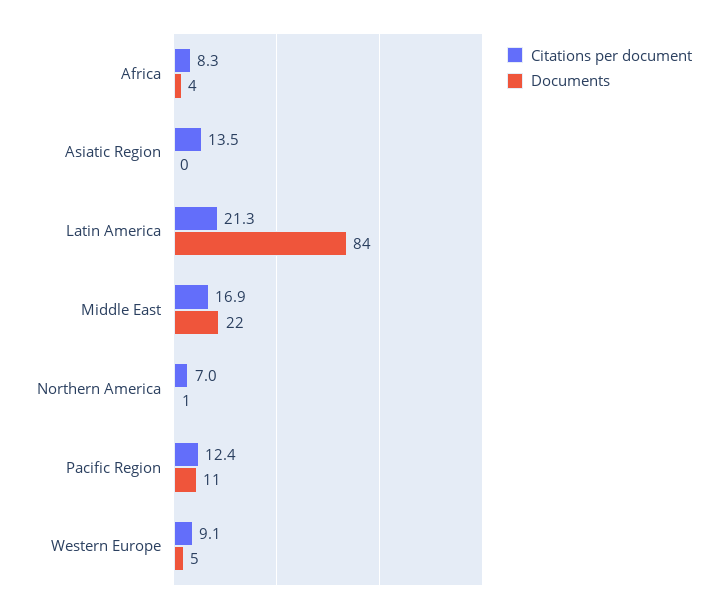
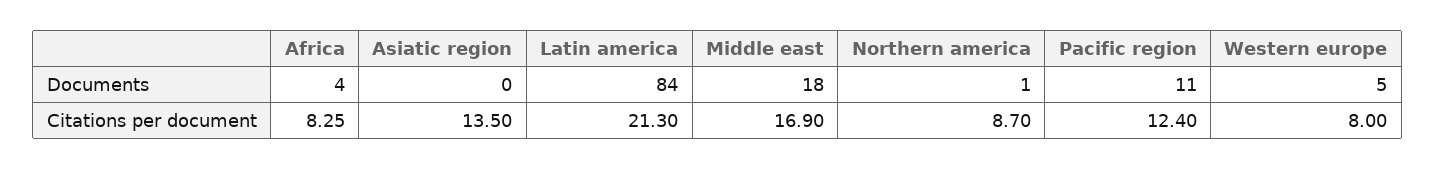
  {
    "Citations per document": {
      "Africa": 8.25,
      "Asiatic Region": 13.5,
      "Latin America": 21.3,
      "Middle East": 16.9,
-     "Northern America": 7,
+     "Northern America": 8.7,
      "Pacific Region": 12.4,
-     "Western Europe": 9.1
+     "Western Europe": 8
    },
    "Documents": {
      "Africa": 4,
      "Asiatic Region": 0,
      "Latin America": 84,
-     "Middle East": 22,
+     "Middle East": 18,
      "Northern America": 1,
      "Pacific Region": 11,
      "Western Europe": 5
    }
  }

